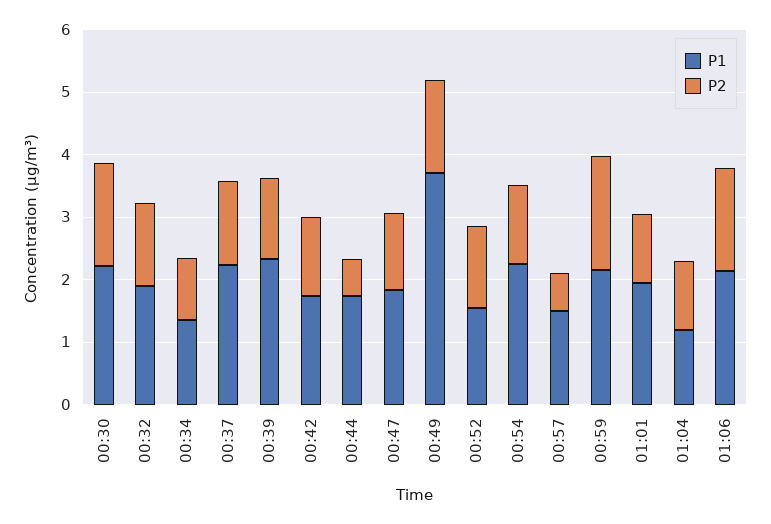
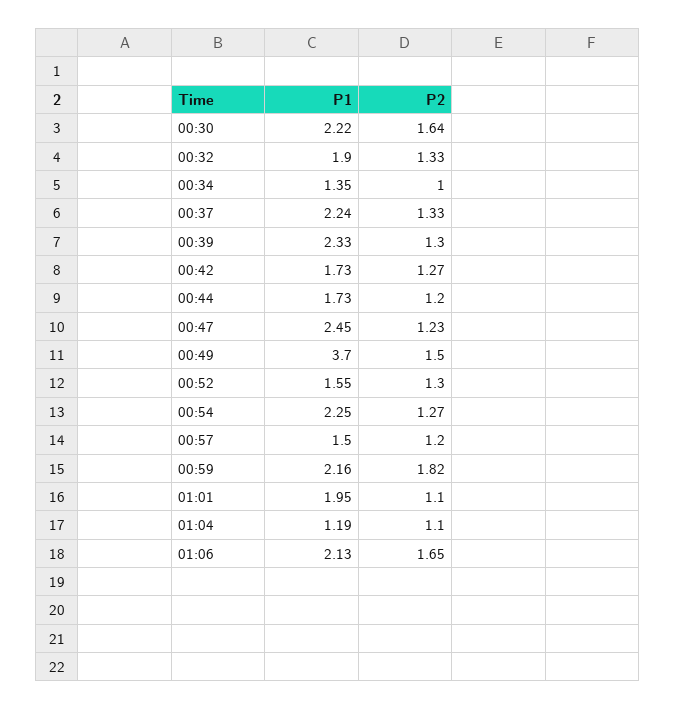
  {
    "P1": {
      "00:30": 2.22,
      "00:32": 1.9,
      "00:34": 1.35,
      "00:37": 2.24,
      "00:39": 2.33,
      "00:42": 1.73,
      "00:44": 1.73,
-     "00:47": 1.8,
+     "00:47": 2.45,
      "00:49": 3.7,
      "00:52": 1.55,
      "00:54": 2.25,
      "00:57": 1.5,
      "00:59": 2.16,
      "01:01": 1.95,
      "01:04": 1.19,
      "01:06": 2.13
    },
    "P2": {
      "00:30": 1.64,
      "00:32": 1.33,
      "00:34": 1,
      "00:37": 1.33,
      "00:39": 1.3,
      "00:42": 1.27,
-     "00:44": 0.6,
+     "00:44": 1.2,
      "00:47": 1.23,
      "00:49": 1.5,
      "00:52": 1.3,
      "00:54": 1.27,
-     "00:57": 0.6,
+     "00:57": 1.2,
      "00:59": 1.82,
      "01:01": 1.1,
      "01:04": 1.1,
      "01:06": 1.65
    }
  }

